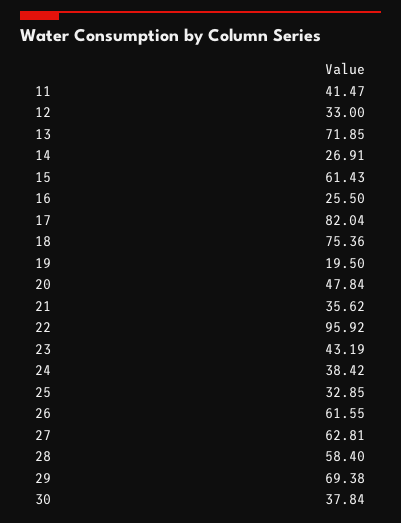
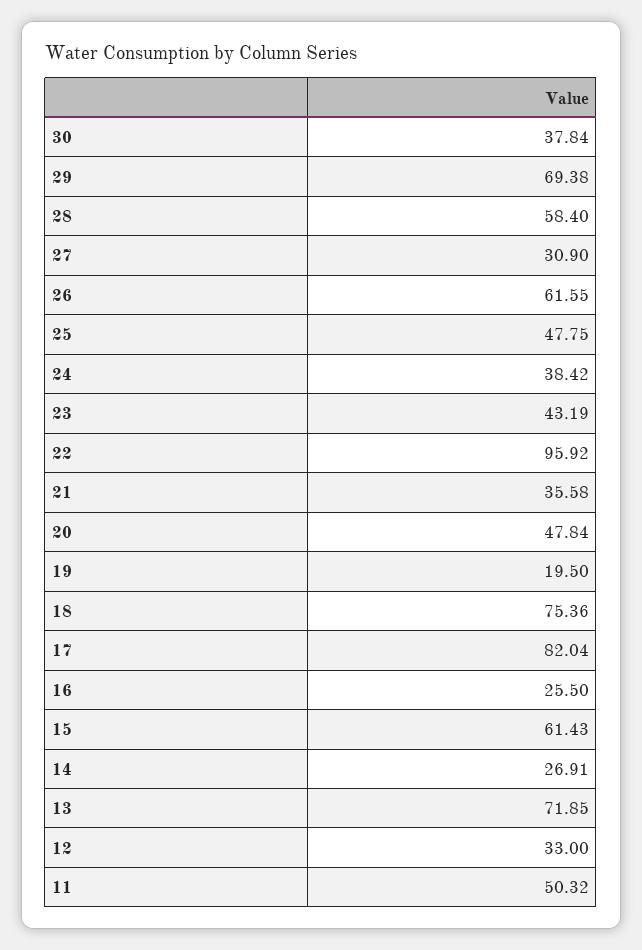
  {
-   "11": 41.47,
+   "11": 50.32,
    "12": 33,
    "13": 71.85,
    "14": 26.91,
    "15": 61.43,
    "16": 25.5,
    "17": 82.04,
    "18": 75.36,
    "19": 19.5,
    "20": 47.84,
-   "21": 35.62,
+   "21": 35.58,
    "22": 95.92,
    "23": 43.19,
    "24": 38.42,
-   "25": 32.85,
+   "25": 47.75,
    "26": 61.55,
-   "27": 62.81,
+   "27": 30.9,
    "28": 58.4,
    "29": 69.38,
    "30": 37.84
  }

